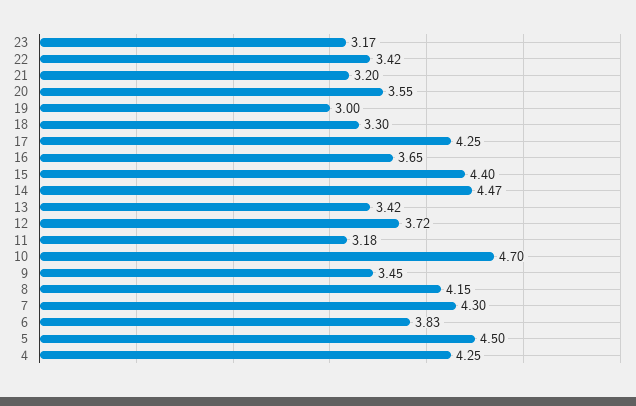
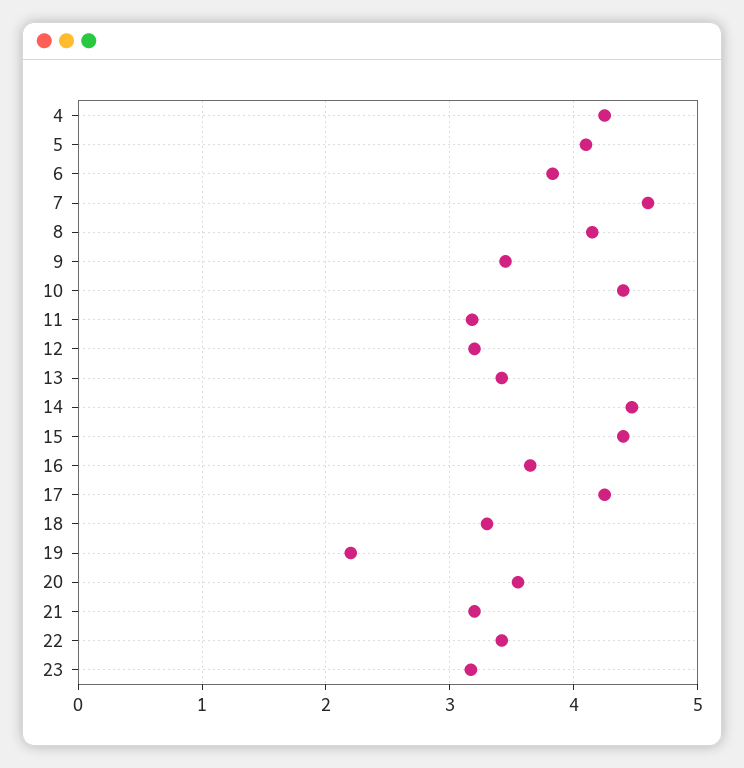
  {
    "23": 3.17,
    "22": 3.42,
    "21": 3.2,
    "20": 3.55,
-   "19": 3,
+   "19": 2.2,
    "18": 3.3,
    "17": 4.25,
    "16": 3.65,
    "15": 4.4,
    "14": 4.47,
    "13": 3.42,
-   "12": 3.72,
+   "12": 3.2,
    "11": 3.18,
-   "10": 4.7,
+   "10": 4.4,
    "9": 3.45,
    "8": 4.15,
-   "7": 4.3,
+   "7": 4.6,
    "6": 3.83,
-   "5": 4.5,
+   "5": 4.1,
    "4": 4.25
  }

